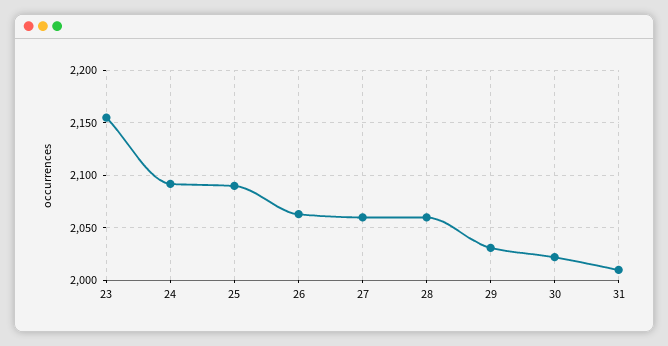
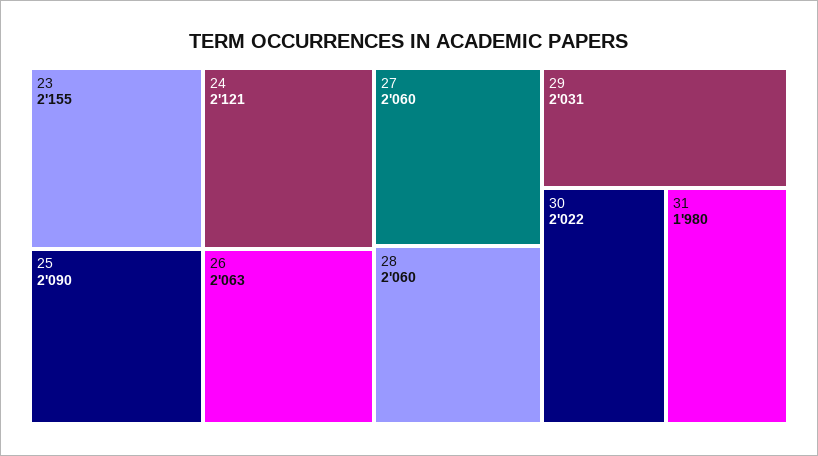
  {
    "23": 2155,
-   "24": 2090,
+   "24": 2121,
    "25": 2090,
    "26": 2063,
    "27": 2060,
    "28": 2060,
    "29": 2031,
    "30": 2022,
-   "31": 2010
+   "31": 1980
  }

